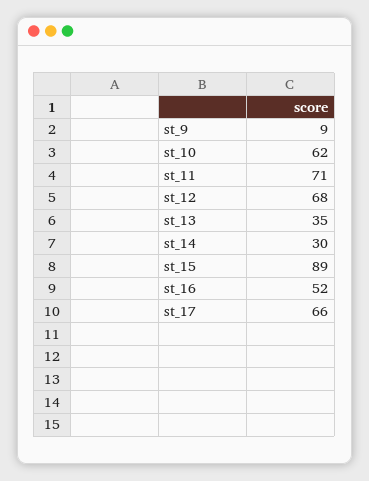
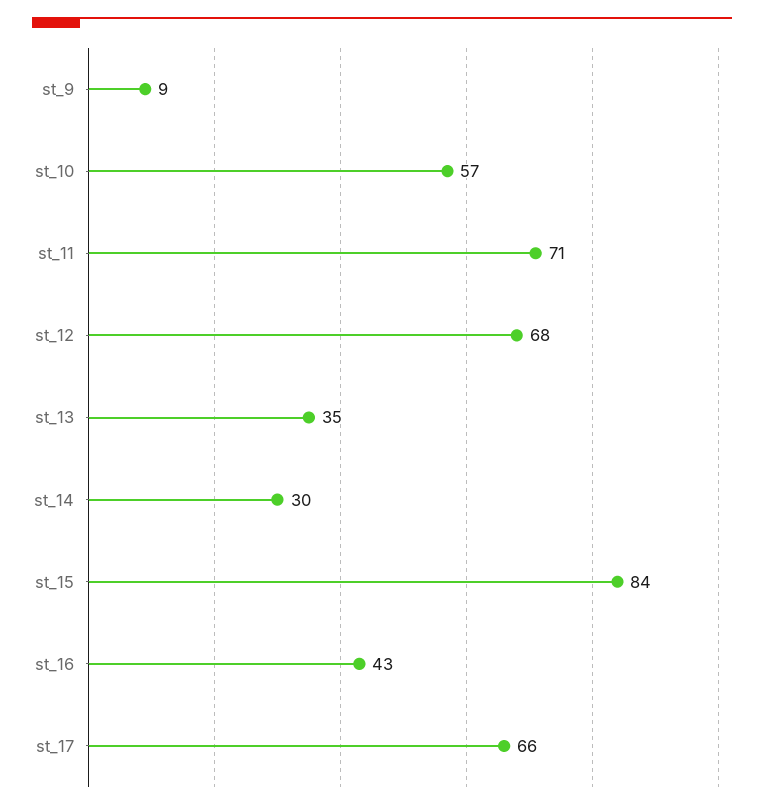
  {
    "st_9": 9,
-   "st_10": 62,
+   "st_10": 57,
    "st_11": 71,
    "st_12": 68,
    "st_13": 35,
    "st_14": 30,
-   "st_15": 89,
+   "st_15": 84,
-   "st_16": 52,
+   "st_16": 43,
    "st_17": 66
  }

